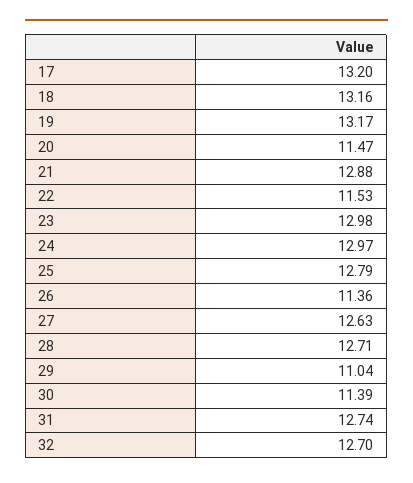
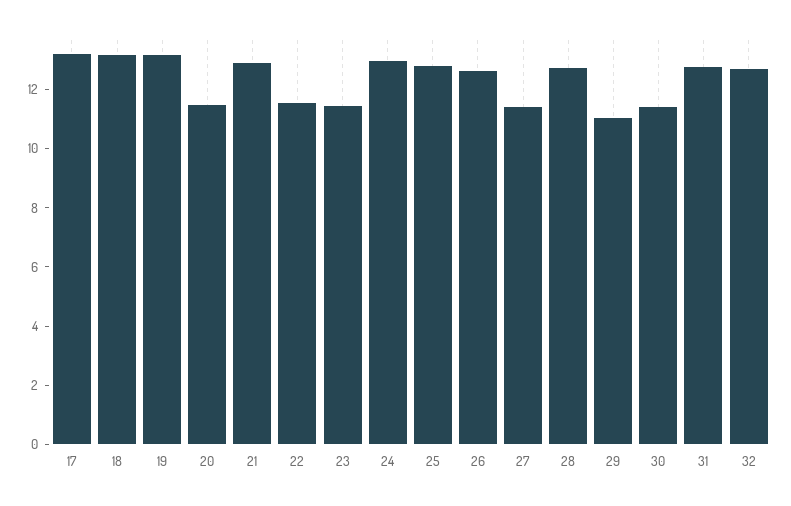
  {
    "17": 13.2,
    "18": 13.16,
    "19": 13.17,
    "20": 11.47,
    "21": 12.88,
    "22": 11.53,
-   "23": 12.98,
+   "23": 11.5,
    "24": 12.97,
    "25": 12.79,
-   "26": 11.36,
+   "26": 12.5,
-   "27": 12.63,
+   "27": 11.5,
    "28": 12.71,
    "29": 11.04,
    "30": 11.39,
    "31": 12.74,
    "32": 12.7
  }

